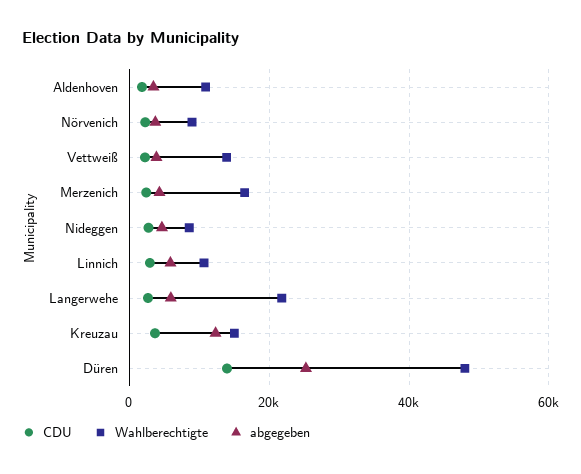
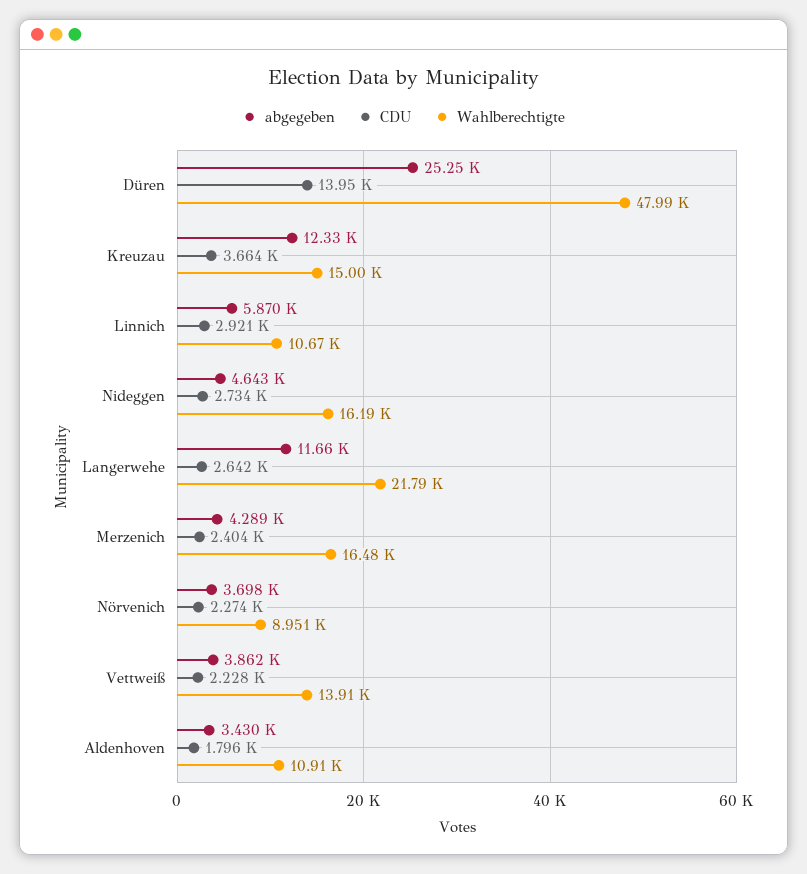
  {
    "CDU": {
      "Aldenhoven": 1796,
      "Nörvenich": 2274,
      "Vettweiß": 2228,
      "Merzenich": 2404,
      "Nideggen": 2734,
      "Linnich": 2921,
      "Langerwehe": 2642,
      "Kreuzau": 3664,
      "Düren": 13950
    },
    "Wahlberechtigte": {
      "Aldenhoven": 10910,
      "Nörvenich": 8951,
      "Vettweiß": 13910,
      "Merzenich": 16480,
-     "Nideggen": 8000,
+     "Nideggen": 16190,
      "Linnich": 10670,
      "Langerwehe": 21790,
      "Kreuzau": 15000,
      "Düren": 47990
    },
    "abgegeben": {
      "Aldenhoven": 3430,
      "Nörvenich": 3698,
      "Vettweiß": 3862,
      "Merzenich": 4289,
      "Nideggen": 4643,
      "Linnich": 5870,
-     "Langerwehe": 6000,
+     "Langerwehe": 11660,
      "Kreuzau": 12330,
      "Düren": 25250
    }
  }

